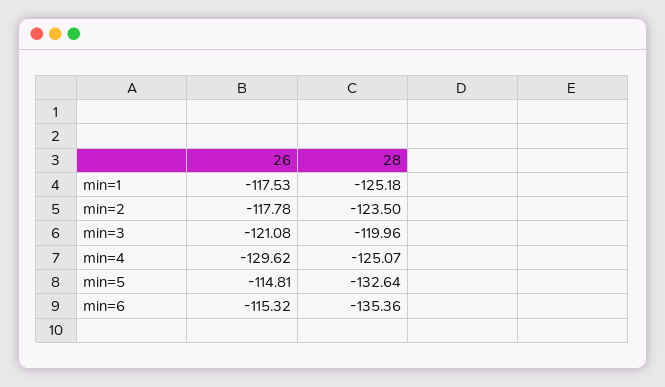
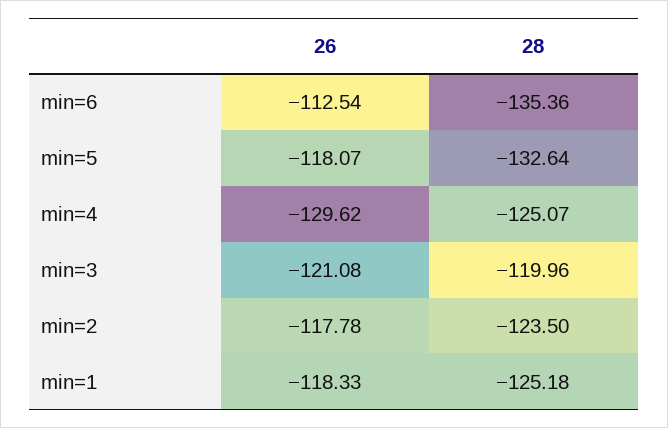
  {
    "26": {
-     "min=1": -117.53,
+     "min=1": -118.33,
      "min=2": -117.78,
      "min=3": -121.08,
      "min=4": -129.62,
-     "min=5": -114.81,
+     "min=5": -118.07,
-     "min=6": -115.32
+     "min=6": -112.54
    },
    "28": {
      "min=1": -125.18,
      "min=2": -123.5,
      "min=3": -119.96,
      "min=4": -125.07,
      "min=5": -132.64,
      "min=6": -135.36
    }
  }

